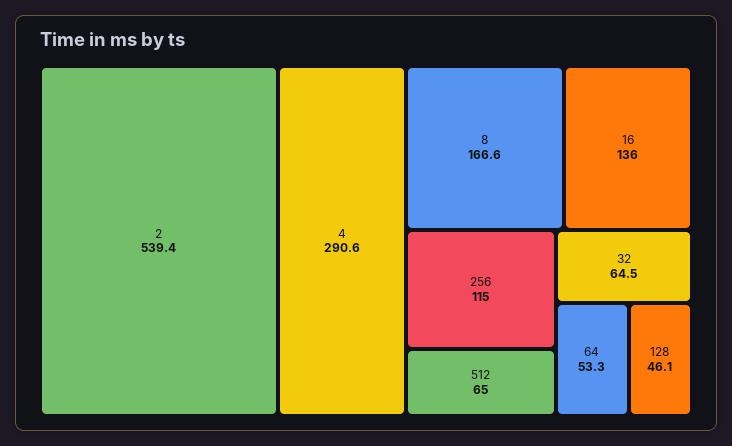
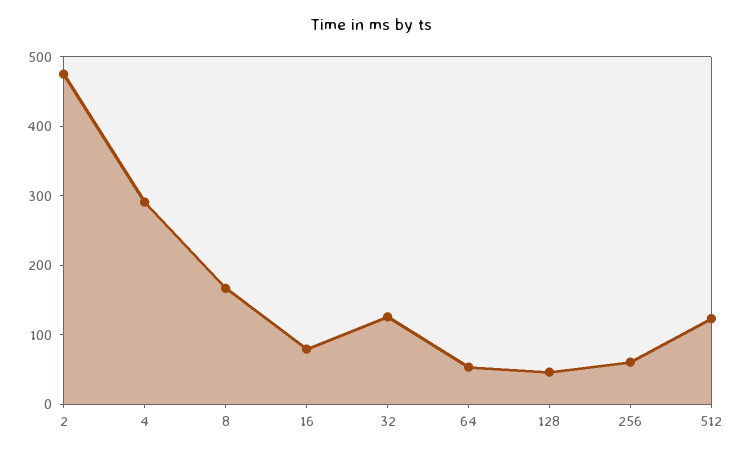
  {
-   "2": 539.4,
+   "2": 480,
    "4": 290.6,
    "8": 166.6,
-   "16": 136,
+   "16": 80,
-   "256": 115,
+   "256": 60,
-   "512": 65,
+   "512": 120,
-   "32": 64.5,
+   "32": 120,
    "64": 53.3,
    "128": 46.1
  }

